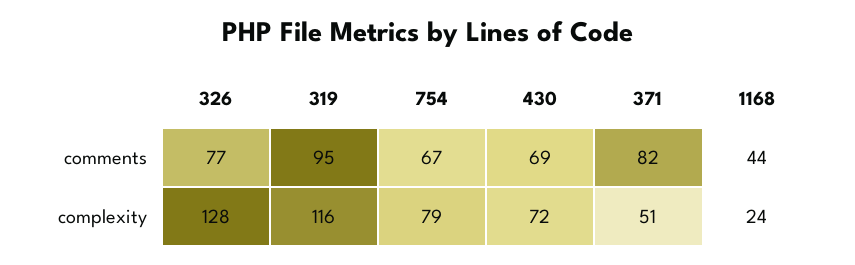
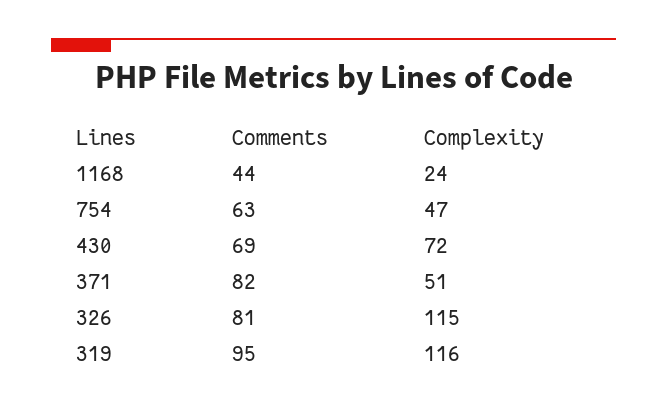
  {
    "326": {
-     "comments": 77,
+     "comments": 81,
-     "complexity": 128
+     "complexity": 115
    },
    "319": {
      "comments": 95,
      "complexity": 116
    },
    "754": {
-     "comments": 67,
+     "comments": 63,
-     "complexity": 79
+     "complexity": 47
    },
    "430": {
      "comments": 69,
      "complexity": 72
    },
    "371": {
      "comments": 82,
      "complexity": 51
    },
    "1168": {
      "comments": 44,
      "complexity": 24
    }
  }

